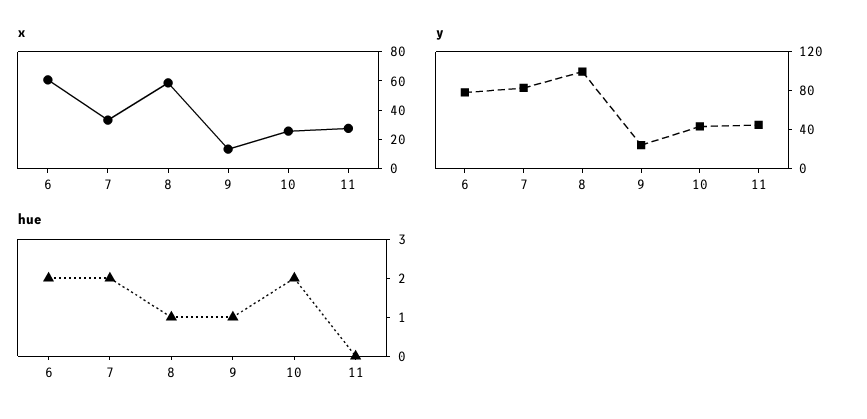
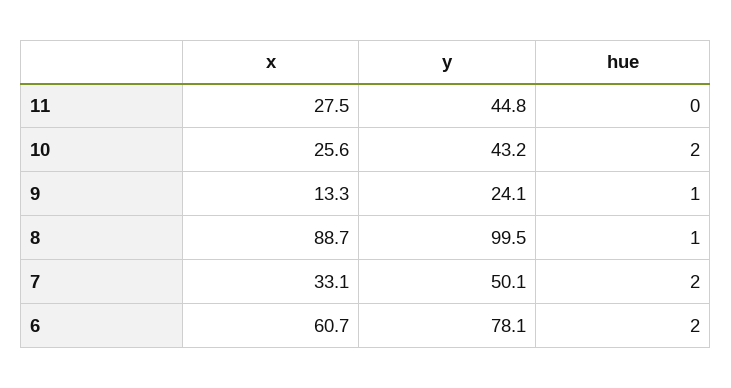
  {
    "x": {
      "6": 60.7,
      "7": 33.1,
-     "8": 60,
+     "8": 88.7,
      "9": 13.3,
      "10": 25.6,
      "11": 27.5
    },
    "y": {
      "6": 78.1,
-     "7": 80,
+     "7": 50.1,
      "8": 99.5,
      "9": 24.1,
      "10": 43.2,
      "11": 44.8
    },
    "hue": {
      "6": 2,
      "7": 2,
      "8": 1,
      "9": 1,
      "10": 2,
      "11": 0
    }
  }

